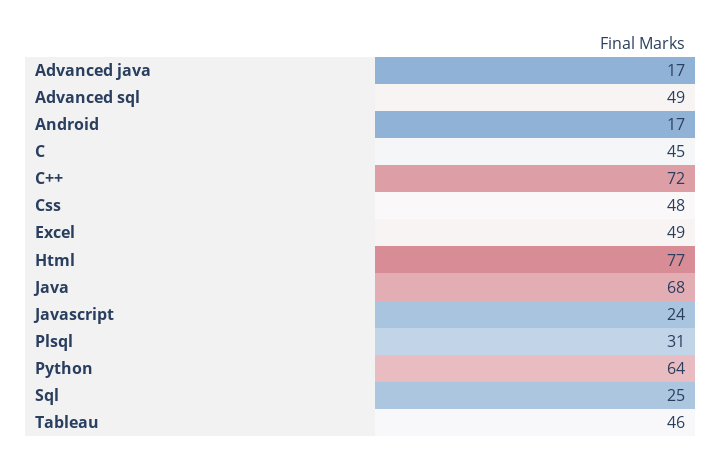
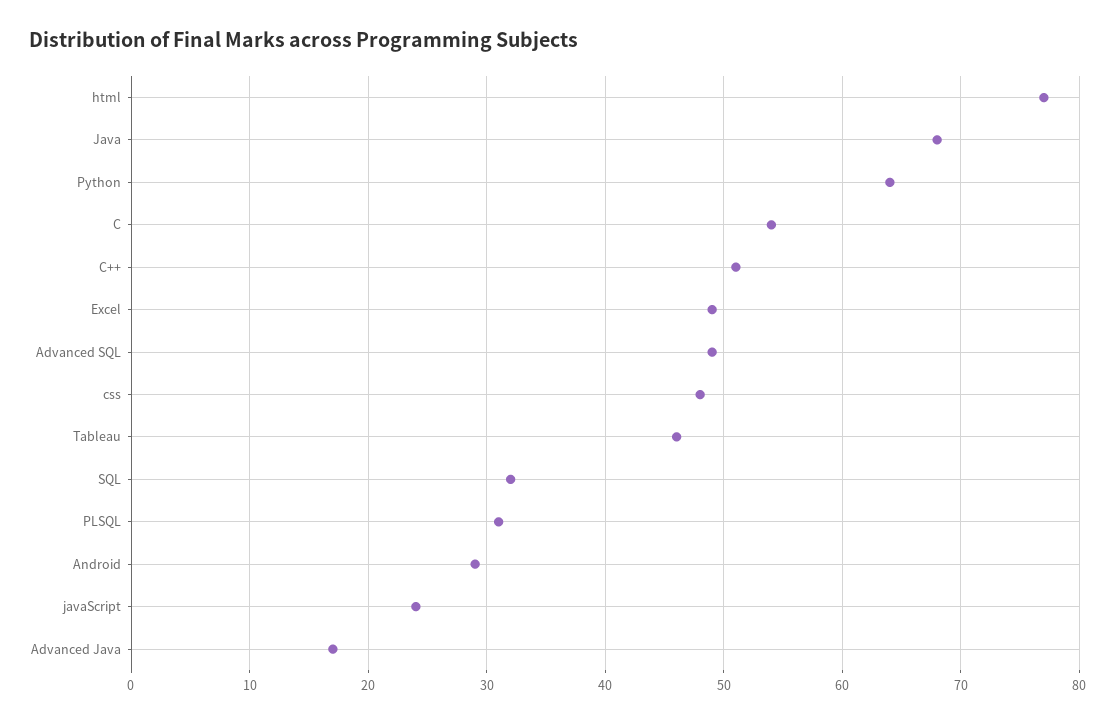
  {
    "Advanced java": 17,
    "Advanced sql": 49,
-   "Android": 17,
+   "Android": 29,
-   "C": 45,
+   "C": 54,
-   "C++": 72,
+   "C++": 51,
    "Css": 48,
    "Excel": 49,
    "Html": 77,
    "Java": 68,
    "Javascript": 24,
    "Plsql": 31,
    "Python": 64,
-   "Sql": 25,
+   "Sql": 32,
    "Tableau": 46
  }

